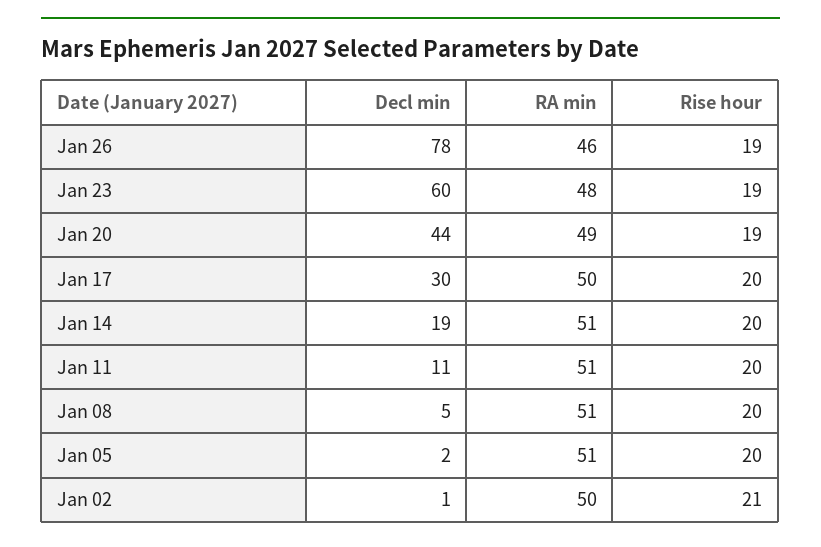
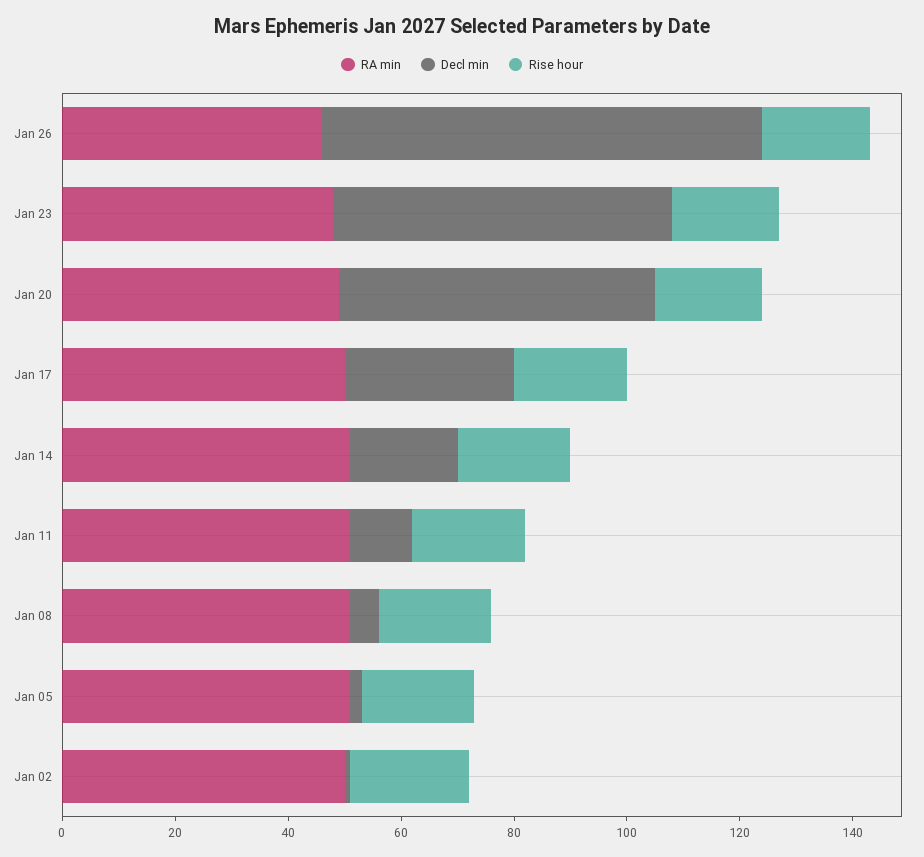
  {
    "Decl min": {
      "Jan 26": 78,
      "Jan 23": 60,
-     "Jan 20": 44,
+     "Jan 20": 55,
      "Jan 17": 30,
      "Jan 14": 19,
      "Jan 11": 11,
      "Jan 08": 5,
      "Jan 05": 2,
      "Jan 02": 1
    },
    "RA min": {
      "Jan 26": 46,
      "Jan 23": 48,
      "Jan 20": 49,
      "Jan 17": 50,
      "Jan 14": 51,
      "Jan 11": 51,
      "Jan 08": 51,
      "Jan 05": 51,
      "Jan 02": 50
    },
    "Rise hour": {
      "Jan 26": 19,
      "Jan 23": 19,
      "Jan 20": 19,
      "Jan 17": 20,
      "Jan 14": 20,
      "Jan 11": 20,
      "Jan 08": 20,
      "Jan 05": 20,
      "Jan 02": 21
    }
  }

